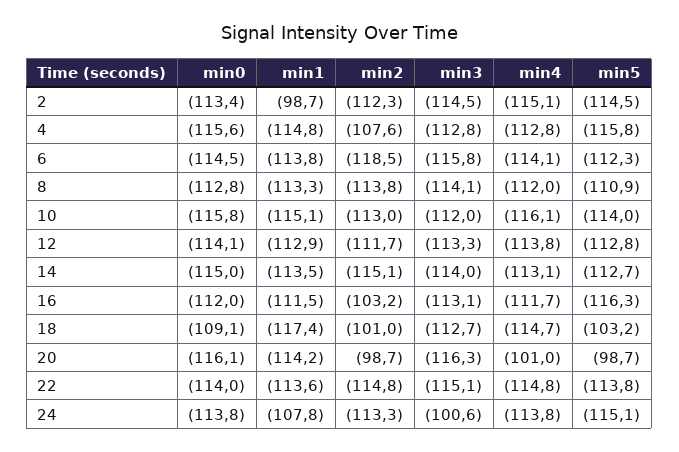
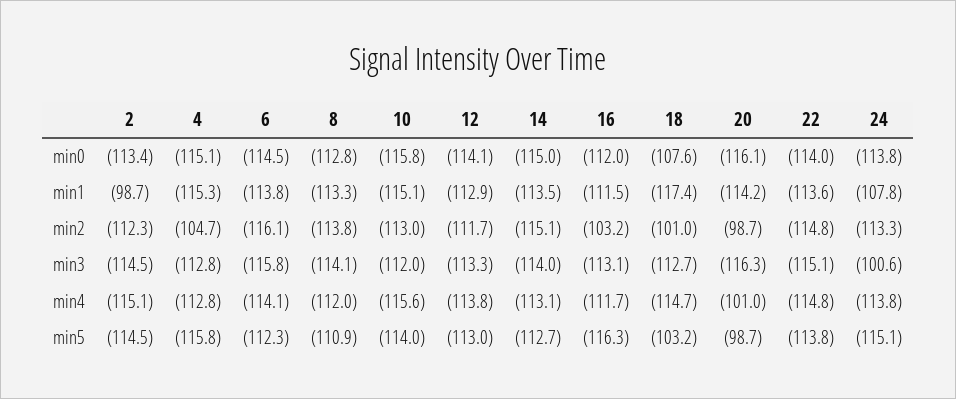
  {
    "min0": {
      "2": -113.4,
-     "4": -115.6,
+     "4": -115.1,
      "6": -114.5,
      "8": -112.8,
      "10": -115.8,
      "12": -114.1,
      "14": -115,
      "16": -112,
-     "18": -109.1,
+     "18": -107.6,
      "20": -116.1,
      "22": -114,
      "24": -113.8
    },
    "min1": {
      "2": -98.7,
-     "4": -114.8,
+     "4": -115.3,
      "6": -113.8,
      "8": -113.3,
      "10": -115.1,
      "12": -112.9,
      "14": -113.5,
      "16": -111.5,
      "18": -117.4,
      "20": -114.2,
      "22": -113.6,
      "24": -107.8
    },
    "min2": {
      "2": -112.3,
-     "4": -107.6,
+     "4": -104.7,
-     "6": -118.5,
+     "6": -116.1,
      "8": -113.8,
      "10": -113,
      "12": -111.7,
      "14": -115.1,
      "16": -103.2,
      "18": -101,
      "20": -98.7,
      "22": -114.8,
      "24": -113.3
    },
    "min3": {
      "2": -114.5,
      "4": -112.8,
      "6": -115.8,
      "8": -114.1,
      "10": -112,
      "12": -113.3,
      "14": -114,
      "16": -113.1,
      "18": -112.7,
      "20": -116.3,
      "22": -115.1,
      "24": -100.6
    },
    "min4": {
      "2": -115.1,
      "4": -112.8,
      "6": -114.1,
      "8": -112,
-     "10": -116.1,
+     "10": -115.6,
      "12": -113.8,
      "14": -113.1,
      "16": -111.7,
      "18": -114.7,
      "20": -101,
      "22": -114.8,
      "24": -113.8
    },
    "min5": {
      "2": -114.5,
      "4": -115.8,
      "6": -112.3,
      "8": -110.9,
      "10": -114,
-     "12": -112.8,
+     "12": -113,
      "14": -112.7,
      "16": -116.3,
      "18": -103.2,
      "20": -98.7,
      "22": -113.8,
      "24": -115.1
    }
  }

